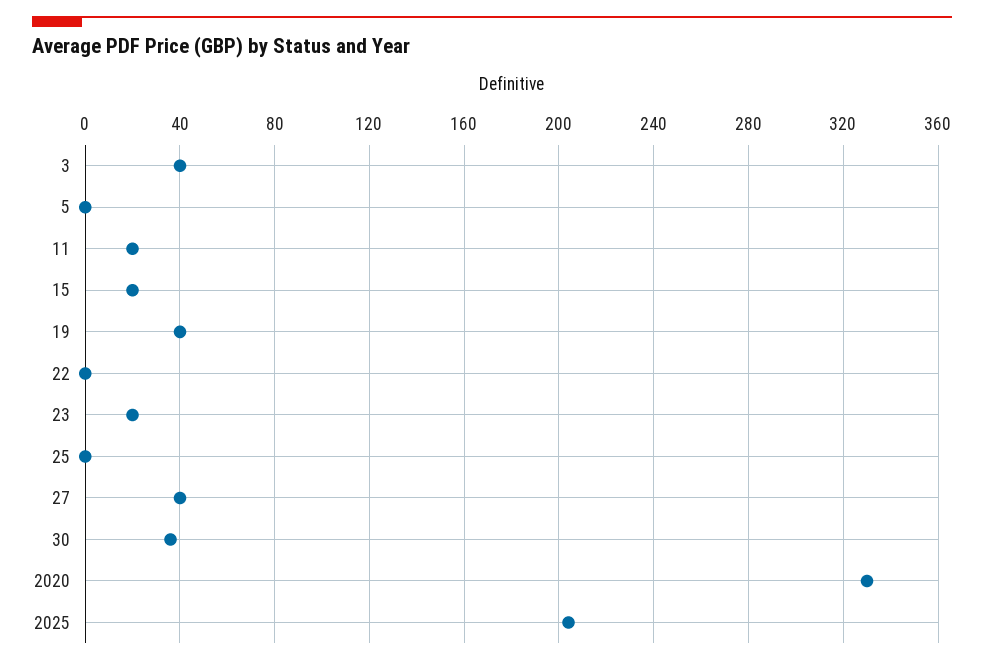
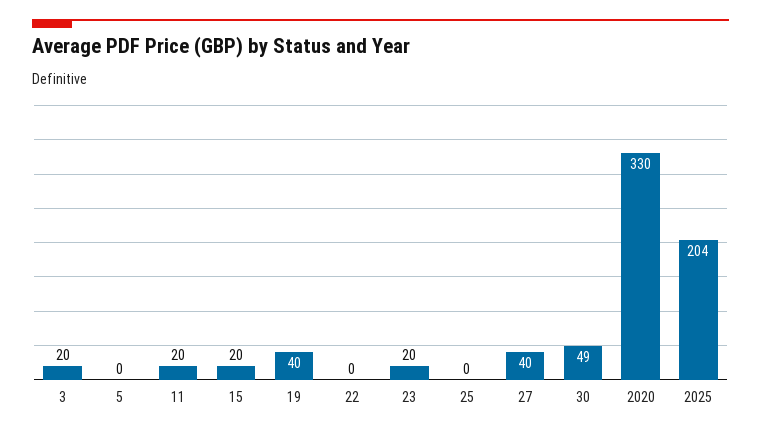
  {
-   "3": 40,
+   "3": 20,
    "5": 0,
    "11": 20,
    "15": 20,
    "19": 40,
    "22": 0,
    "23": 20,
    "25": 0,
    "27": 40,
-   "30": 35,
+   "30": 49,
    "2020": 330,
    "2025": 204
  }

